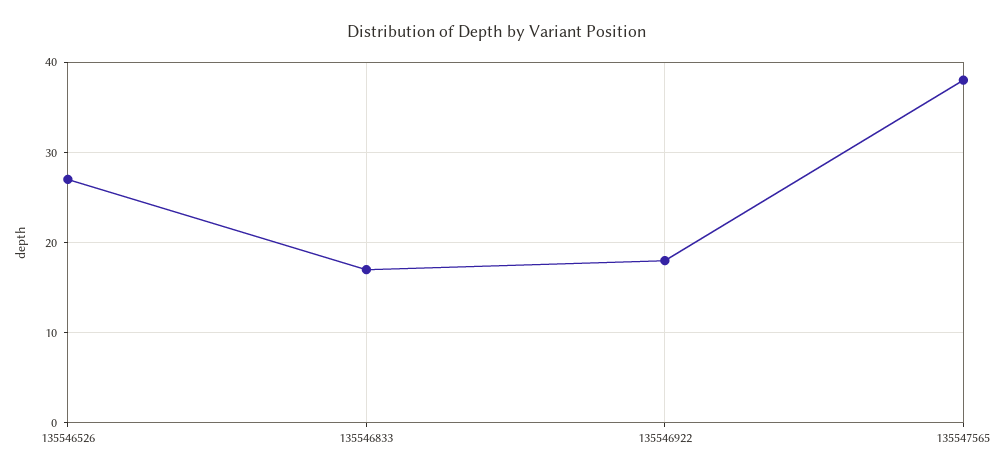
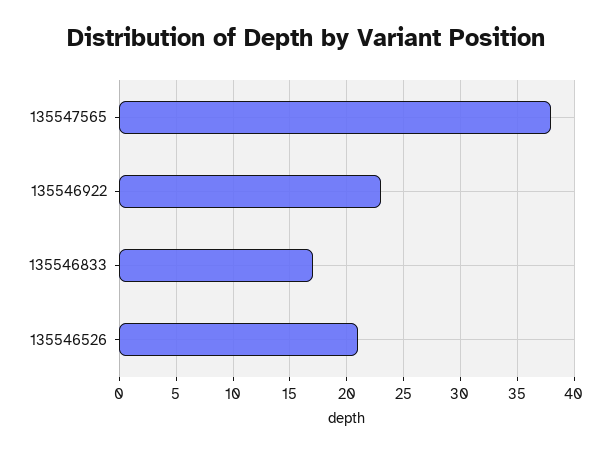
  {
-   "135546526": 27,
+   "135546526": 21,
    "135546833": 17,
-   "135546922": 18,
+   "135546922": 23,
    "135547565": 38
  }

